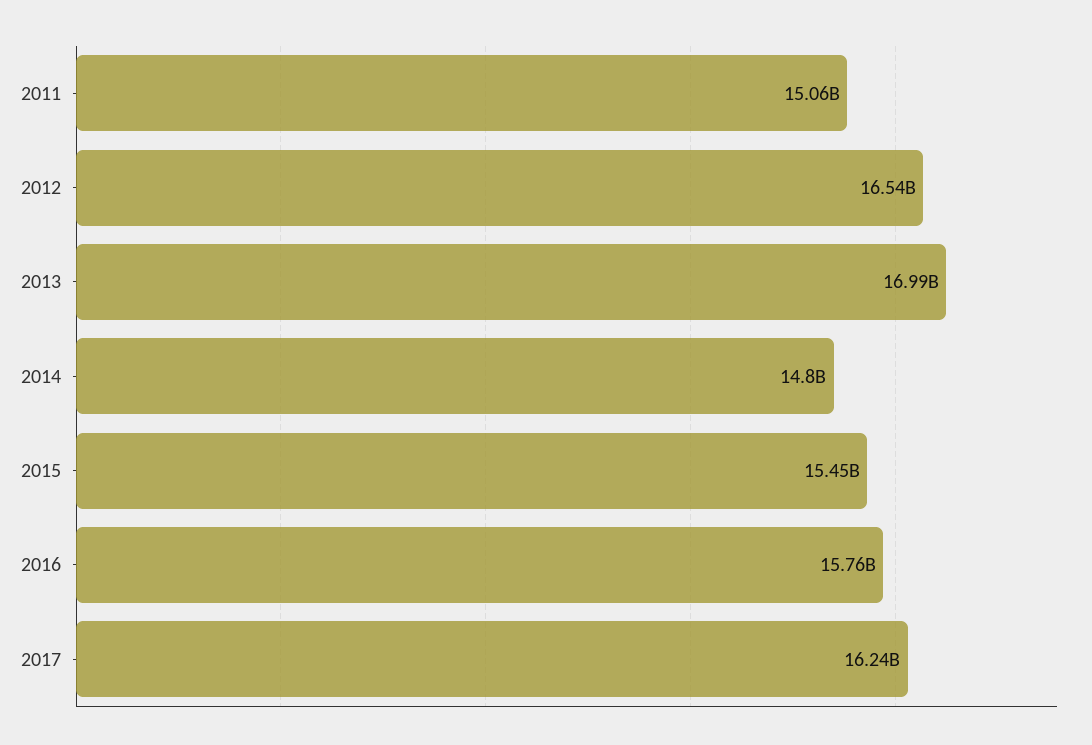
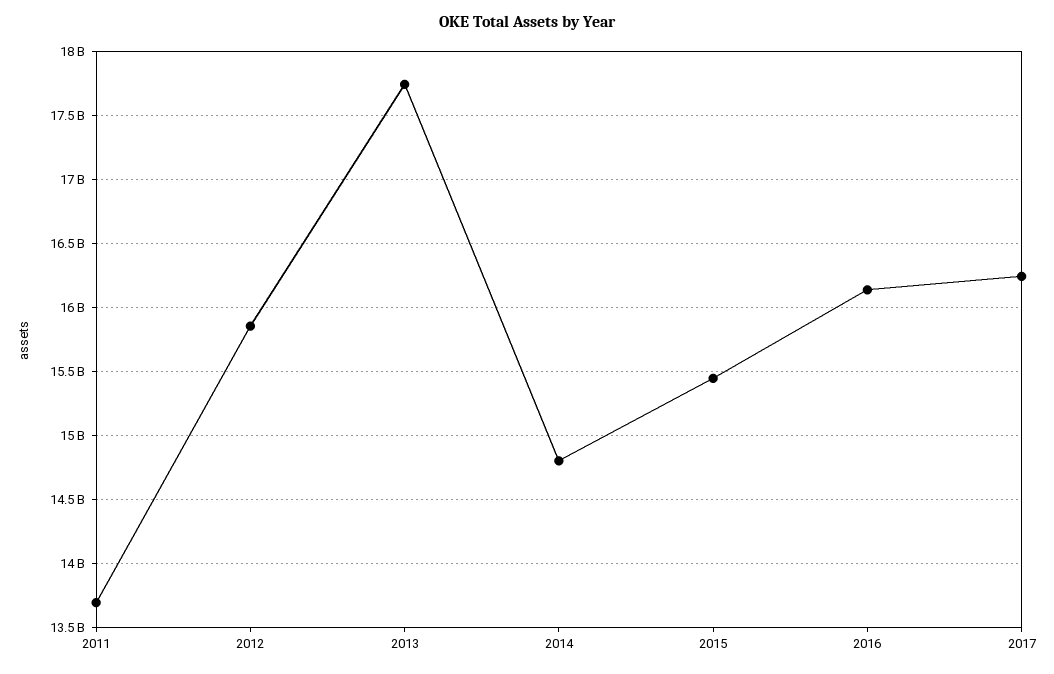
  {
-   "2011": 15060000000,
+   "2011": 13700000000,
-   "2012": 16540000000,
+   "2012": 15850000000,
-   "2013": 16990000000,
+   "2013": 17750000000,
    "2014": 14800000000,
    "2015": 15450000000,
-   "2016": 15760000000,
+   "2016": 16150000000,
    "2017": 16240000000
  }

